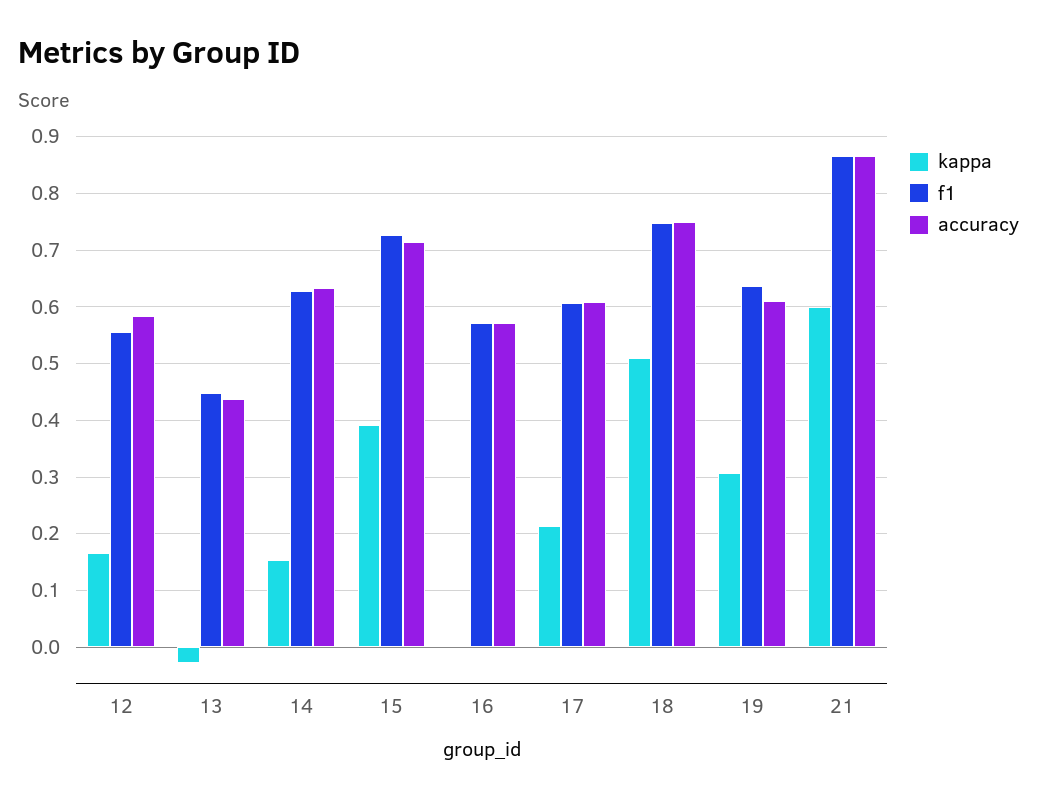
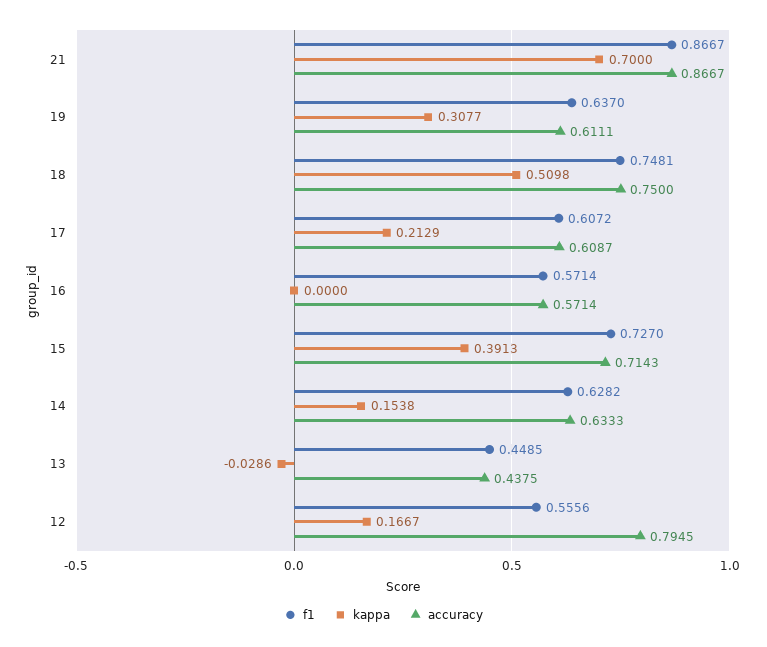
  {
    "kappa": {
      "12": 0.1667,
      "13": -0.0286,
      "14": 0.1538,
      "15": 0.3913,
      "16": 0,
      "17": 0.2129,
      "18": 0.5098,
      "19": 0.3077,
-     "21": 0.6
+     "21": 0.7
    },
    "f1": {
      "12": 0.5556,
      "13": 0.4485,
      "14": 0.6282,
      "15": 0.727,
      "16": 0.5714,
      "17": 0.6072,
      "18": 0.7481,
      "19": 0.637,
      "21": 0.8667
    },
    "accuracy": {
-     "12": 0.58,
+     "12": 0.7945,
      "13": 0.4375,
      "14": 0.6333,
      "15": 0.7143,
      "16": 0.5714,
      "17": 0.6087,
      "18": 0.75,
      "19": 0.6111,
      "21": 0.8667
    }
  }

